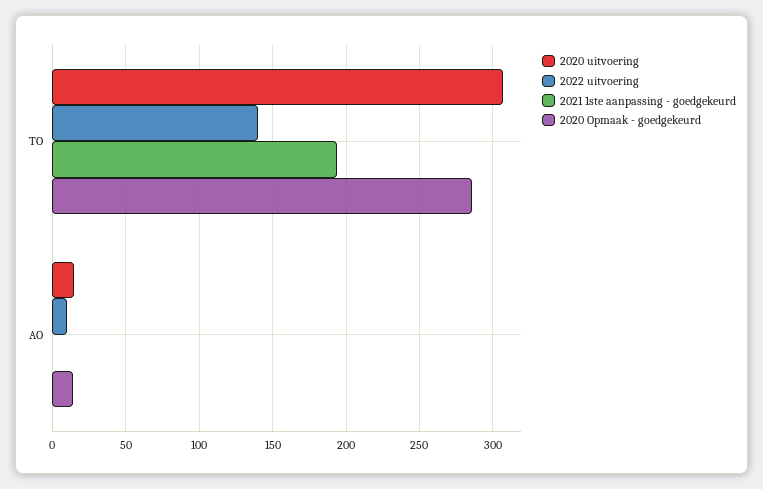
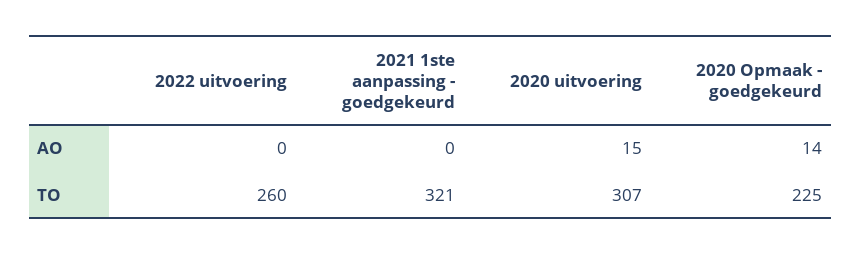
  {
    "2020 uitvoering": {
      "TO": 307,
      "AO": 15
    },
    "2022 uitvoering": {
-     "TO": 140,
+     "TO": 260,
-     "AO": 10
+     "AO": 0
    },
    "2021 1ste aanpassing - goedgekeurd": {
-     "TO": 195,
+     "TO": 321,
      "AO": 0
    },
    "2020 Opmaak - goedgekeurd": {
-     "TO": 285,
+     "TO": 225,
      "AO": 14
    }
  }

